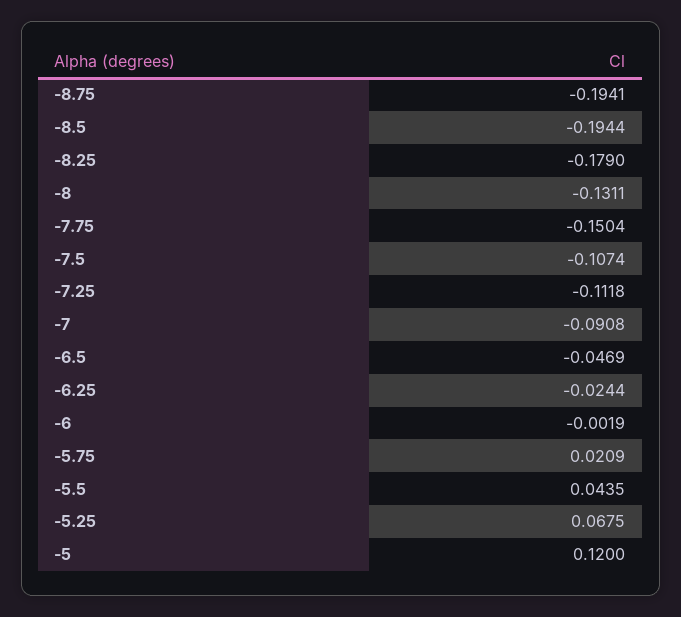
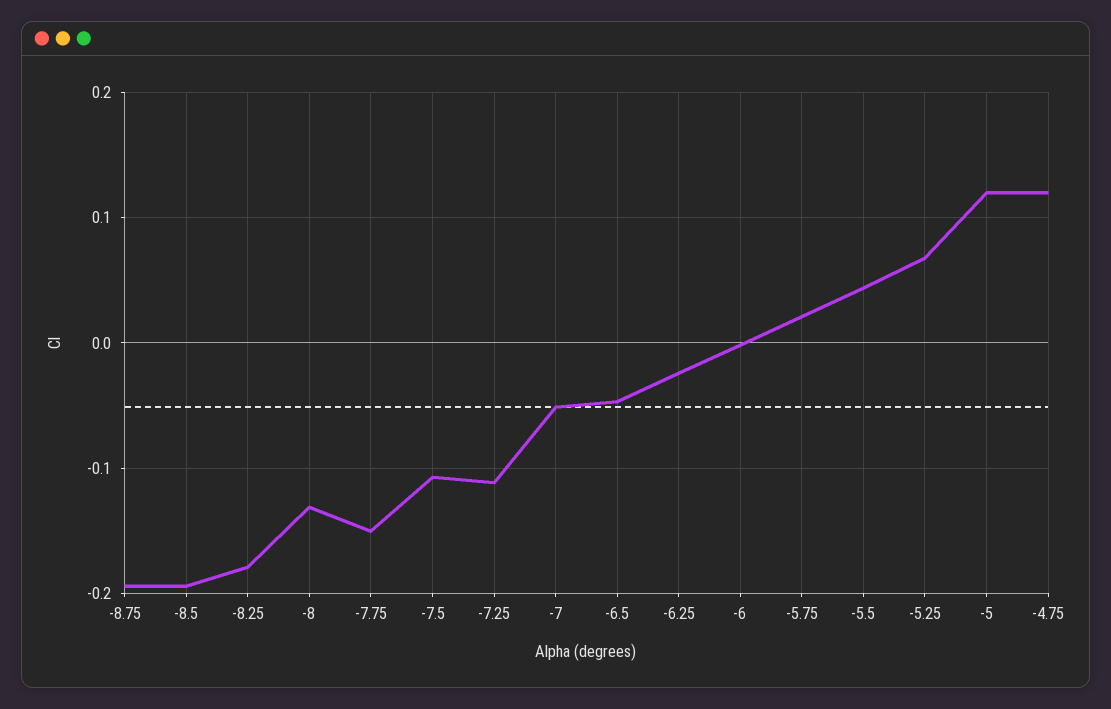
  {
    "-8.75": -0.1941,
    "-8.5": -0.1944,
    "-8.25": -0.179,
    "-8": -0.1311,
    "-7.75": -0.1504,
    "-7.5": -0.1074,
    "-7.25": -0.1118,
-   "-7": -0.0908,
+   "-7": -0.05,
    "-6.5": -0.0469,
    "-6.25": -0.0244,
    "-6": -0.0019,
    "-5.75": 0.0209,
    "-5.5": 0.0435,
    "-5.25": 0.0675,
-   "-5": 0.12
+   "-5": 0.12,
+   "-4.75": 0.12
  }

